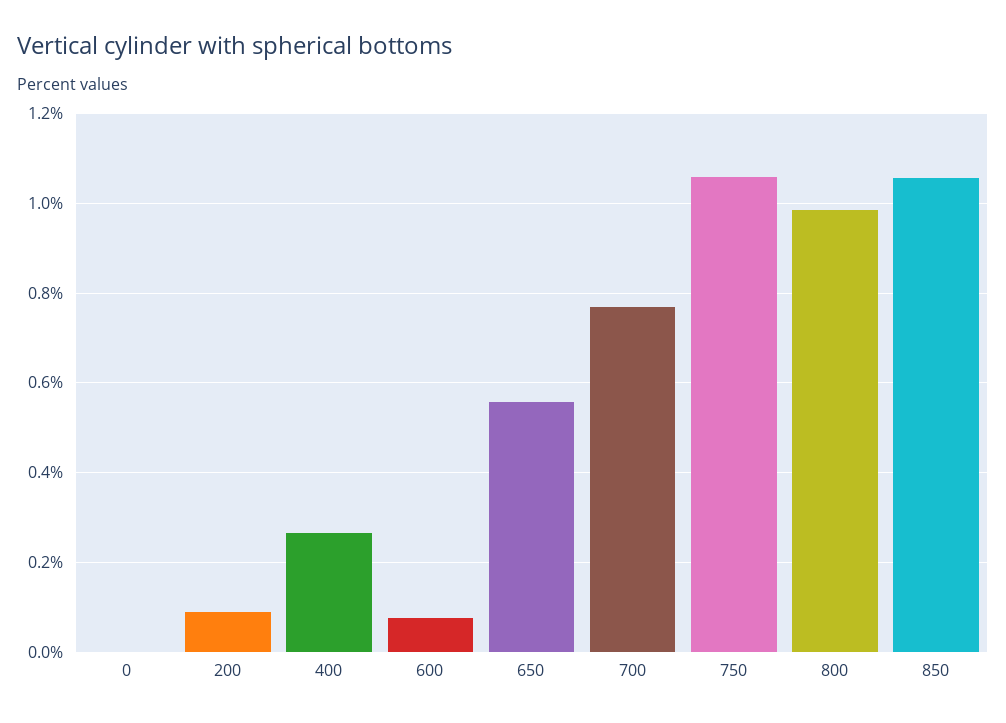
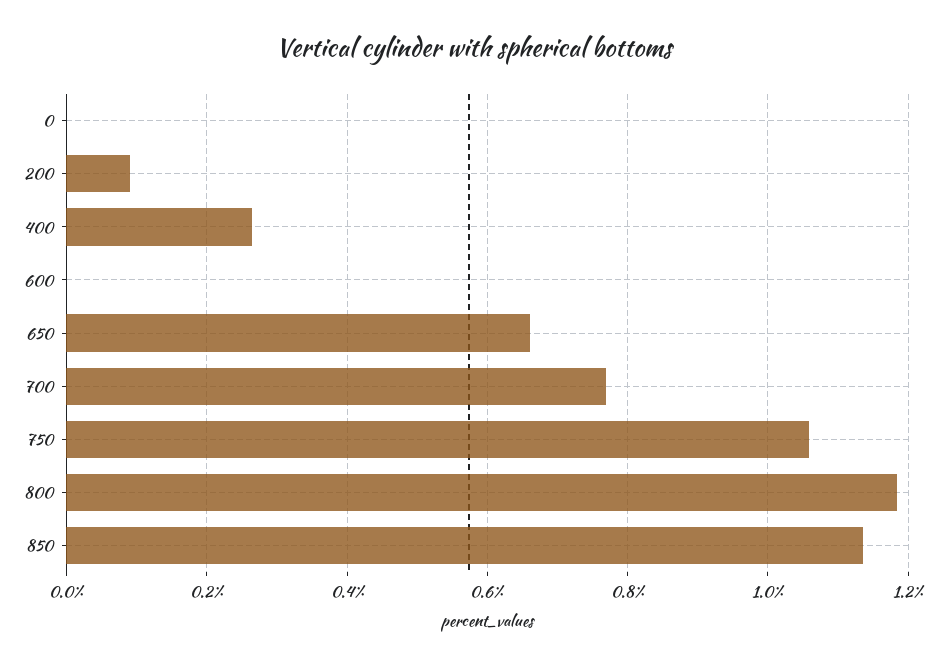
  {
    "0": 0,
    "200": 0.1,
    "400": 0.26,
-   "600": 0.08,
+   "600": 0,
-   "650": 0.56,
+   "650": 0.66,
    "700": 0.76,
    "750": 1.06,
-   "800": 0.98,
+   "800": 1.18,
-   "850": 1.06
+   "850": 1.14
  }

